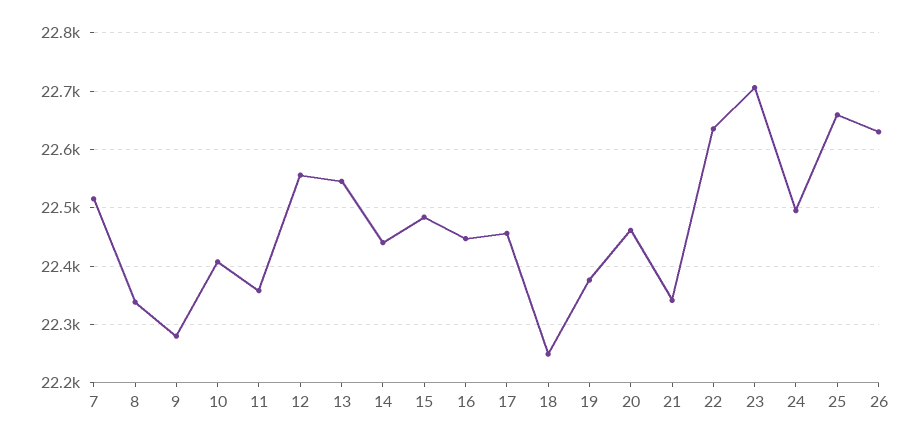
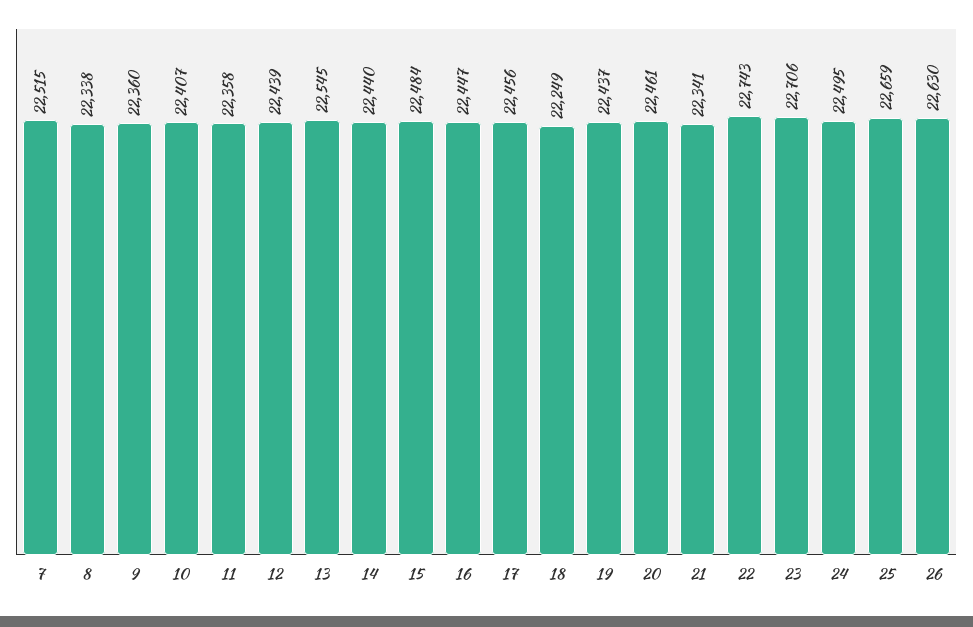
  {
    "7": 22515,
    "8": 22338,
-   "9": 22280,
+   "9": 22360,
    "10": 22407,
    "11": 22358,
-   "12": 22560,
+   "12": 22439,
    "13": 22545,
    "14": 22440,
    "15": 22484,
    "16": 22447,
    "17": 22456,
    "18": 22249,
-   "19": 22380,
+   "19": 22437,
    "20": 22461,
    "21": 22341,
-   "22": 22640,
+   "22": 22743,
    "23": 22706,
    "24": 22495,
    "25": 22659,
    "26": 22630
  }

